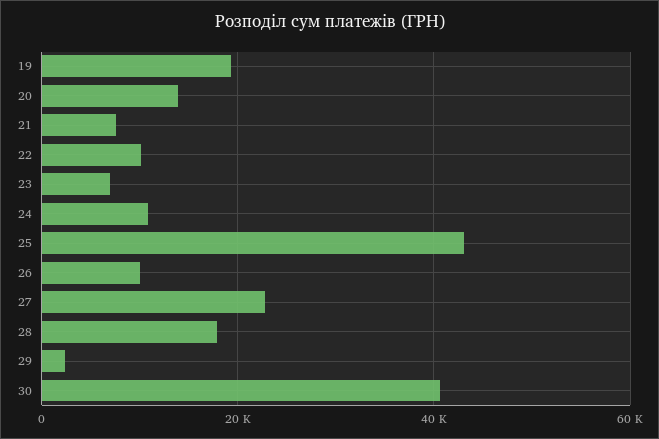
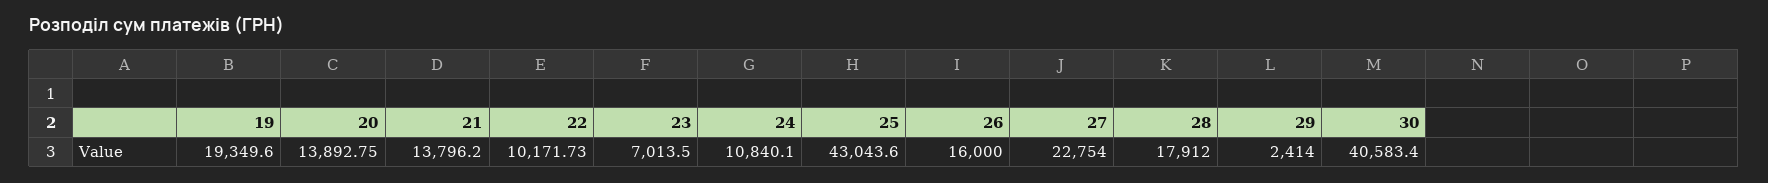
  {
    "19": 19349.6,
    "20": 13892.75,
-   "21": 8000,
+   "21": 13796.2,
    "22": 10171.73,
    "23": 7013.5,
    "24": 10840.1,
    "25": 43043.6,
-   "26": 10000,
+   "26": 16000,
    "27": 22754,
    "28": 17912,
    "29": 2414,
    "30": 40583.4
  }

